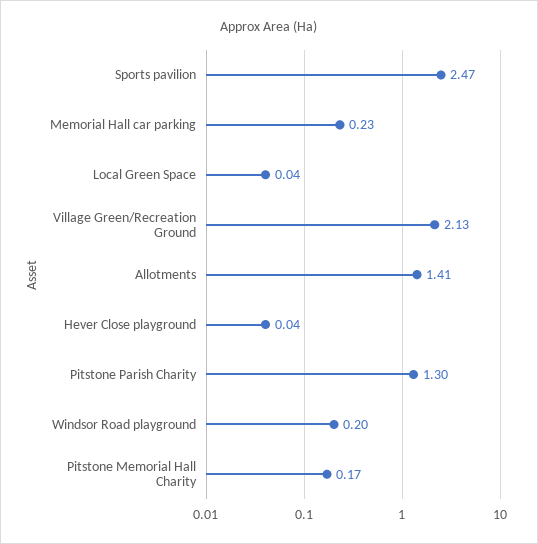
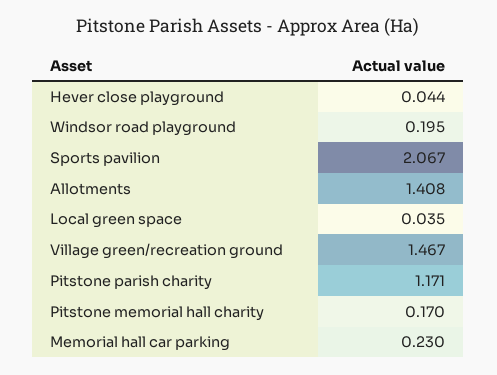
  {
-   "Sports pavilion": 2.47,
+   "Sports pavilion": 2.067,
    "Memorial Hall car parking": 0.23,
    "Local Green Space": 0.035,
-   "Village Green/Recreation Ground": 2.13,
+   "Village Green/Recreation Ground": 1.467,
    "Allotments": 1.408,
    "Hever Close playground": 0.044,
-   "Pitstone Parish Charity": 1.3,
+   "Pitstone Parish Charity": 1.171,
    "Windsor Road playground": 0.195,
    "Pitstone Memorial Hall Charity": 0.17
  }

